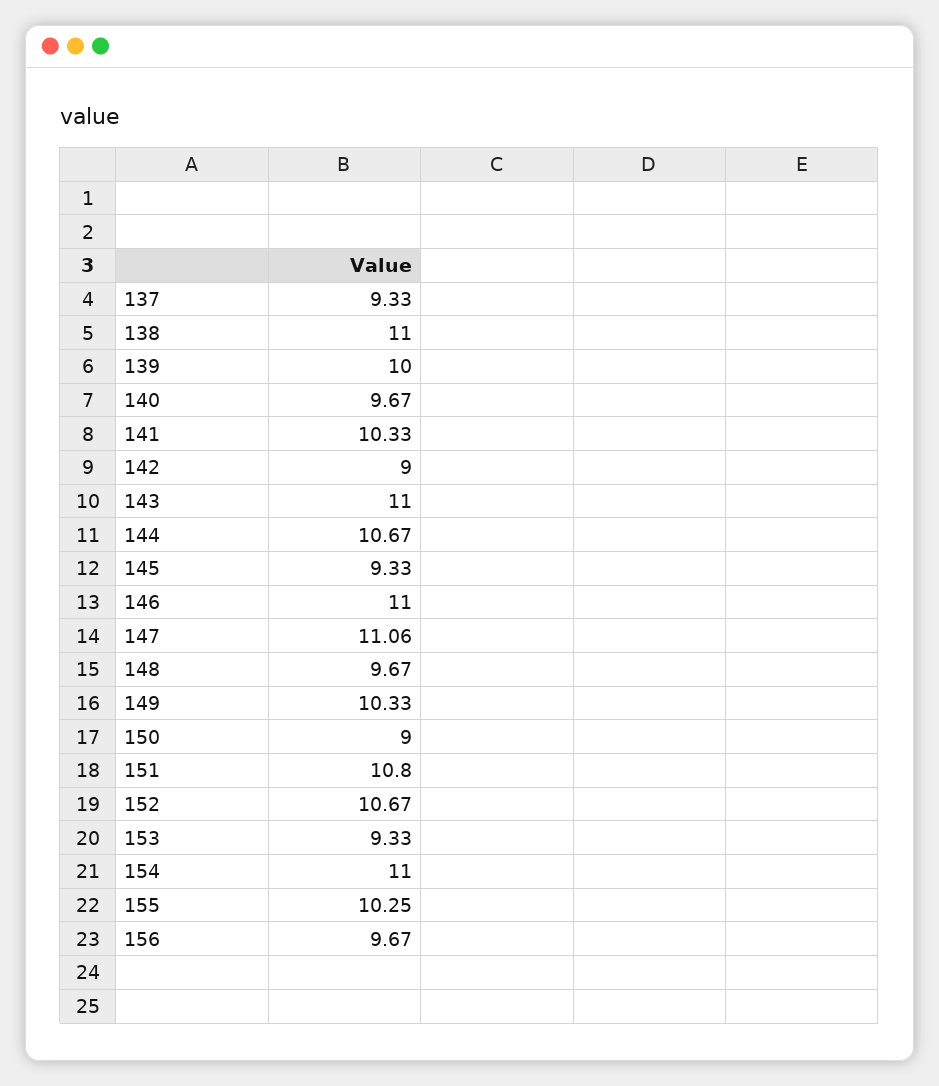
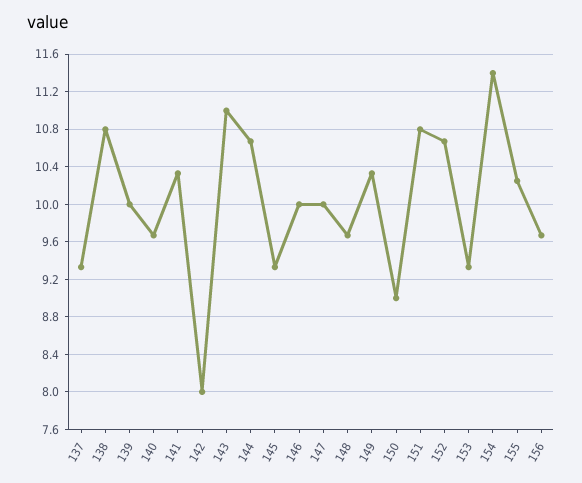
  {
    "137": 9.33,
-   "138": 11,
+   "138": 10.8,
    "139": 10,
    "140": 9.67,
    "141": 10.33,
-   "142": 9,
+   "142": 8,
    "143": 11,
    "144": 10.67,
    "145": 9.33,
-   "146": 11,
+   "146": 10,
-   "147": 11.06,
+   "147": 10,
    "148": 9.67,
    "149": 10.33,
    "150": 9,
    "151": 10.8,
    "152": 10.67,
    "153": 9.33,
-   "154": 11,
+   "154": 11.4,
    "155": 10.25,
    "156": 9.67
  }

